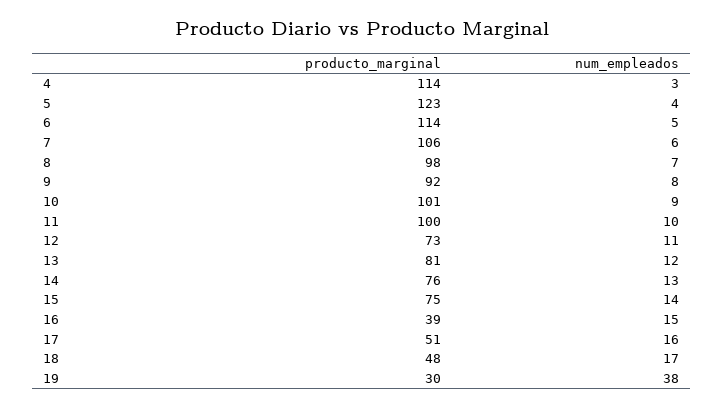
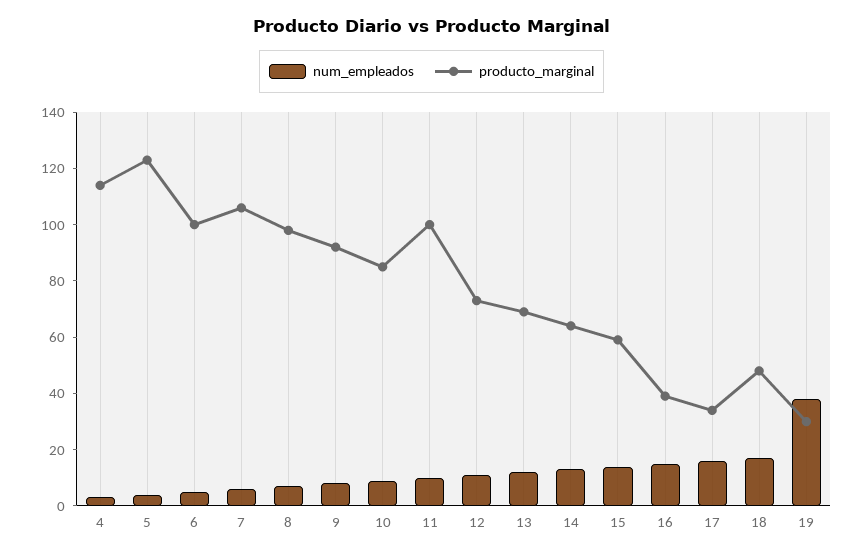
  {
    "producto_marginal": {
      "4": 114,
      "5": 123,
-     "6": 114,
+     "6": 100,
      "7": 106,
      "8": 98,
      "9": 92,
-     "10": 101,
+     "10": 85,
      "11": 100,
      "12": 73,
-     "13": 81,
+     "13": 70,
-     "14": 76,
+     "14": 65,
-     "15": 75,
+     "15": 60,
      "16": 39,
-     "17": 51,
+     "17": 35,
      "18": 48,
      "19": 30
    },
    "num_empleados": {
      "4": 3,
      "5": 4,
      "6": 5,
      "7": 6,
      "8": 7,
      "9": 8,
      "10": 9,
      "11": 10,
      "12": 11,
      "13": 12,
      "14": 13,
      "15": 14,
      "16": 15,
      "17": 16,
      "18": 17,
      "19": 38
    }
  }

